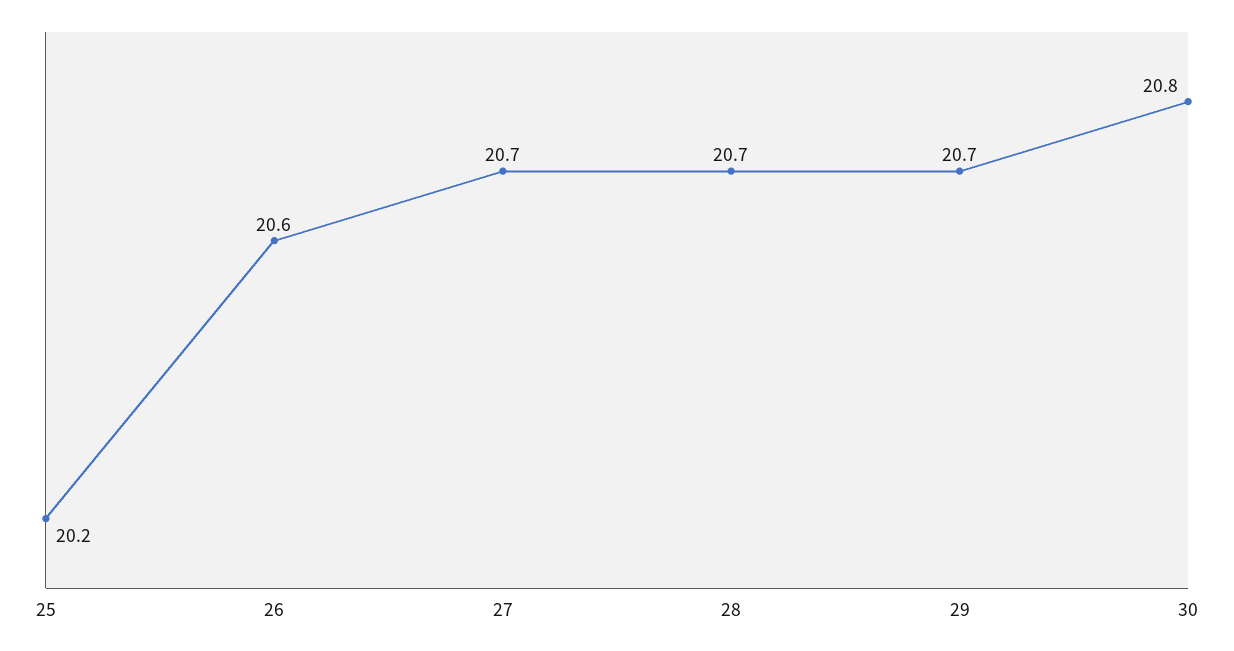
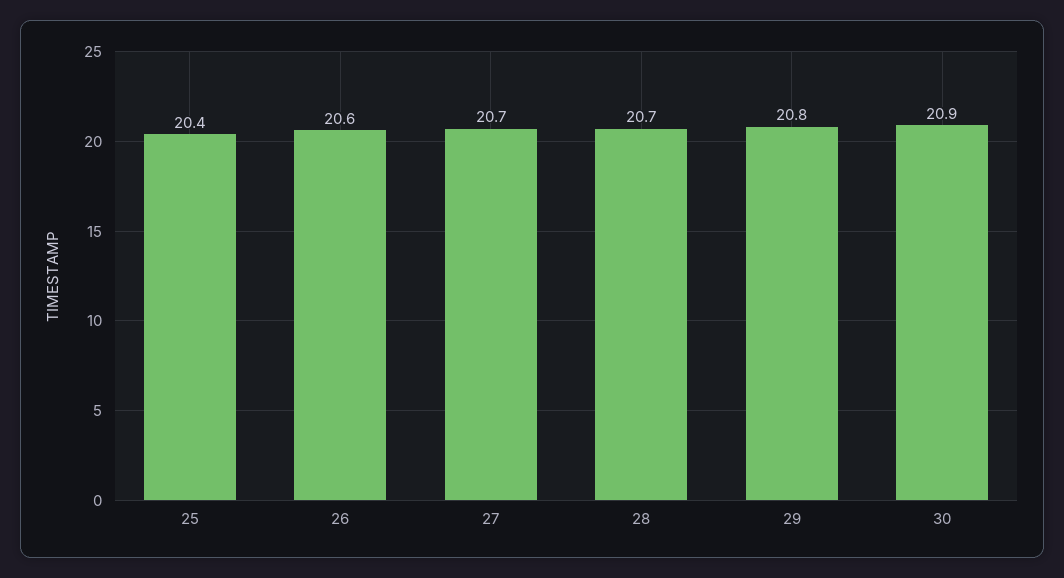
  {
-   "25": 20.2,
+   "25": 20.4,
    "26": 20.6,
    "27": 20.7,
    "28": 20.7,
-   "29": 20.7,
+   "29": 20.8,
-   "30": 20.8
+   "30": 20.9
  }

